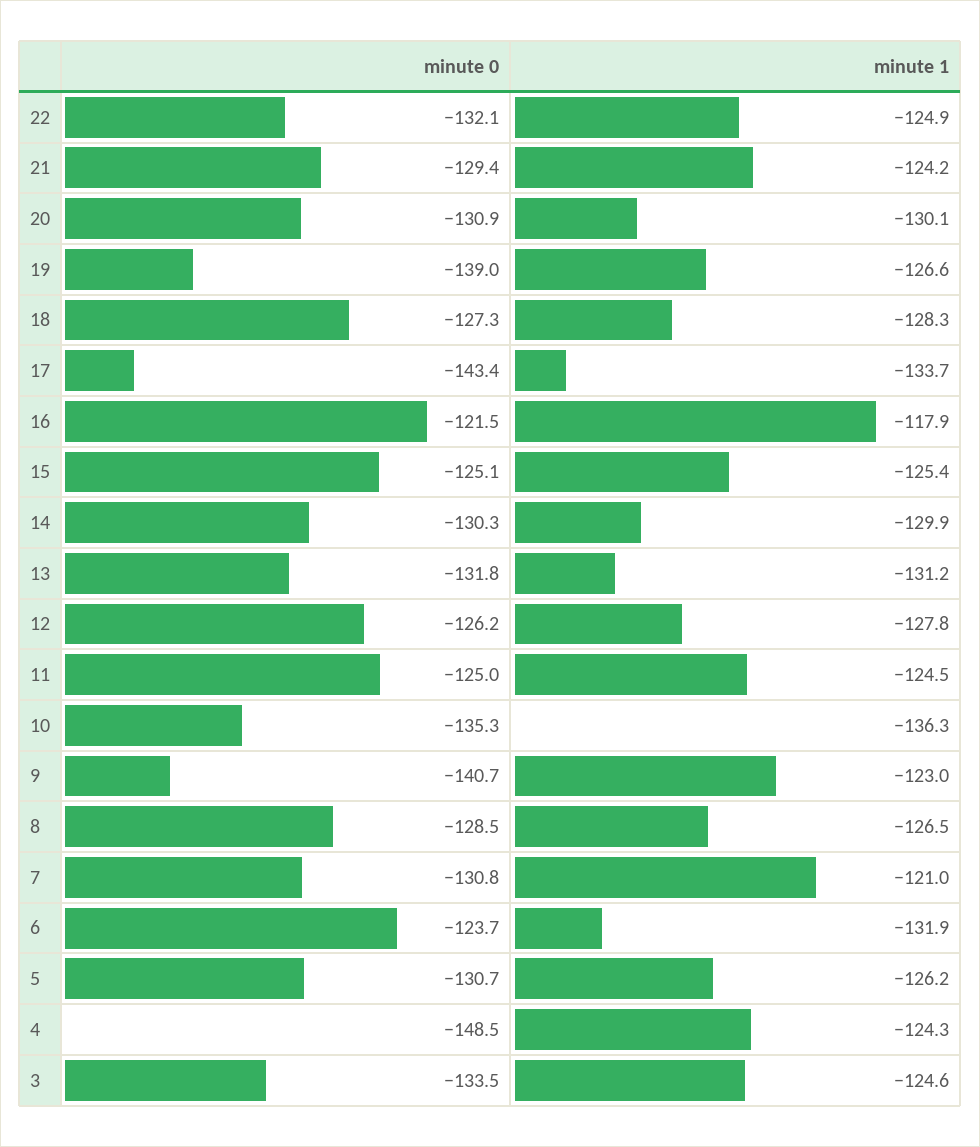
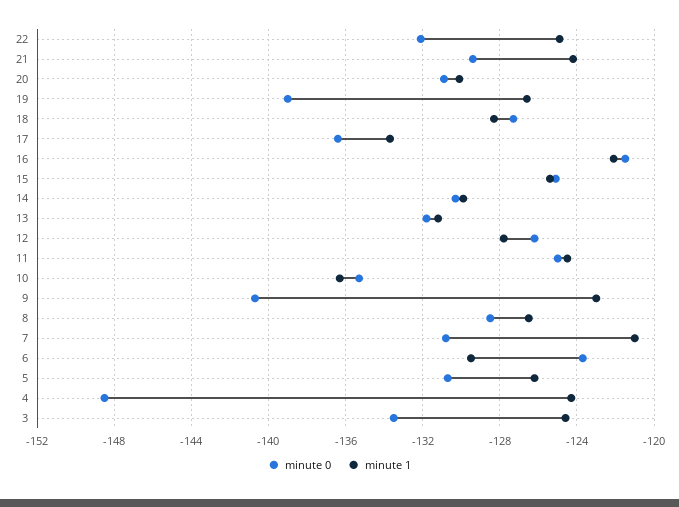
  {
    "minute 0": {
      "22": -132.1,
      "21": -129.4,
      "20": -130.9,
      "19": -139,
      "18": -127.3,
-     "17": -143.4,
+     "17": -136.5,
      "16": -121.5,
      "15": -125.1,
      "14": -130.3,
      "13": -131.8,
      "12": -126.2,
      "11": -125,
      "10": -135.3,
      "9": -140.7,
      "8": -128.5,
      "7": -130.8,
      "6": -123.7,
      "5": -130.7,
      "4": -148.5,
      "3": -133.5
    },
    "minute 1": {
      "22": -124.9,
      "21": -124.2,
      "20": -130.1,
      "19": -126.6,
      "18": -128.3,
      "17": -133.7,
-     "16": -117.9,
+     "16": -122,
      "15": -125.4,
      "14": -129.9,
      "13": -131.2,
      "12": -127.8,
      "11": -124.5,
      "10": -136.3,
      "9": -123,
      "8": -126.5,
      "7": -121,
-     "6": -131.9,
+     "6": -129.5,
      "5": -126.2,
      "4": -124.3,
      "3": -124.6
    }
  }

